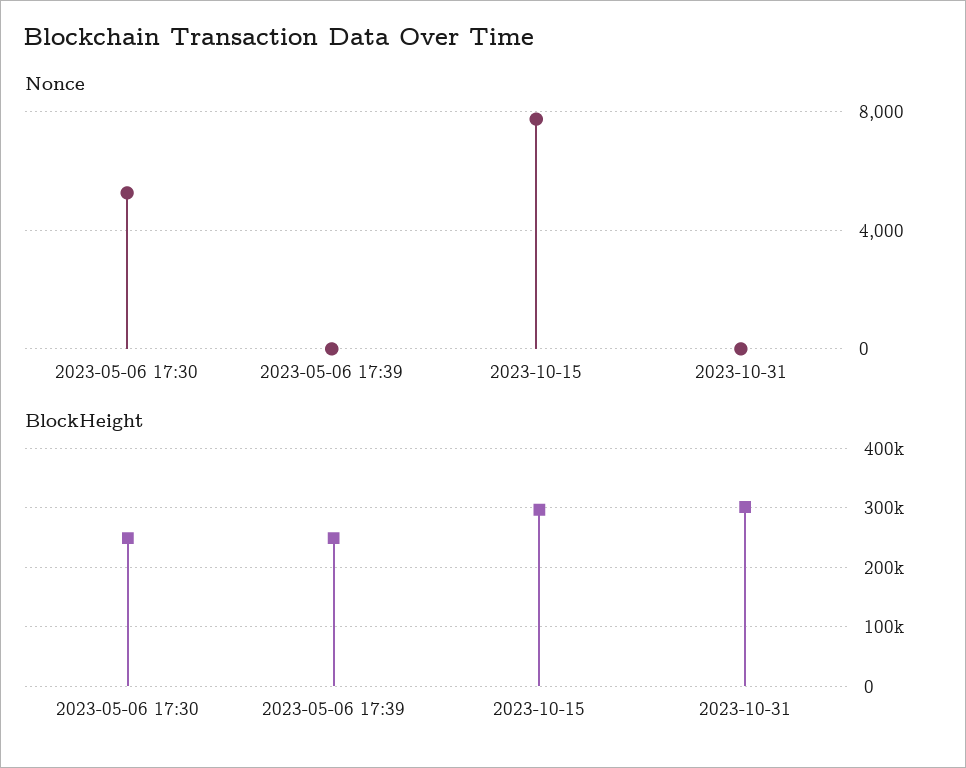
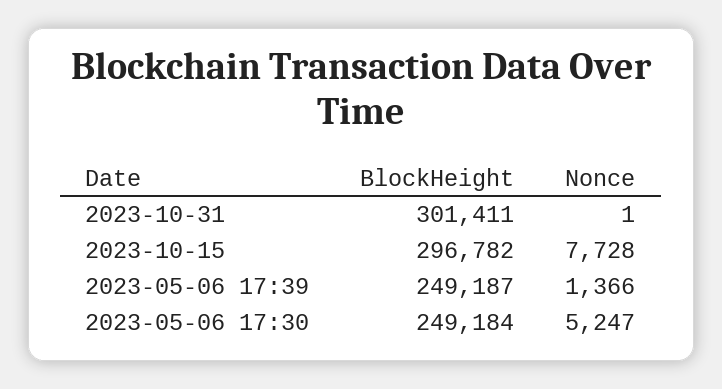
  {
    "Nonce": {
      "2023-05-06 17:30": 5247,
-     "2023-05-06 17:39": 0,
+     "2023-05-06 17:39": 1366,
      "2023-10-15": 7728,
      "2023-10-31": 1
    },
    "BlockHeight": {
      "2023-05-06 17:30": 249184,
      "2023-05-06 17:39": 249187,
      "2023-10-15": 296782,
      "2023-10-31": 301411
    }
  }

